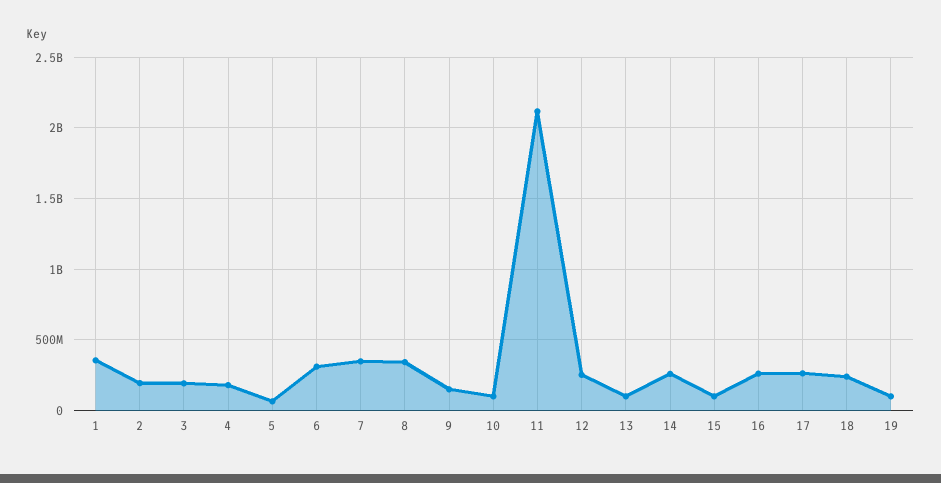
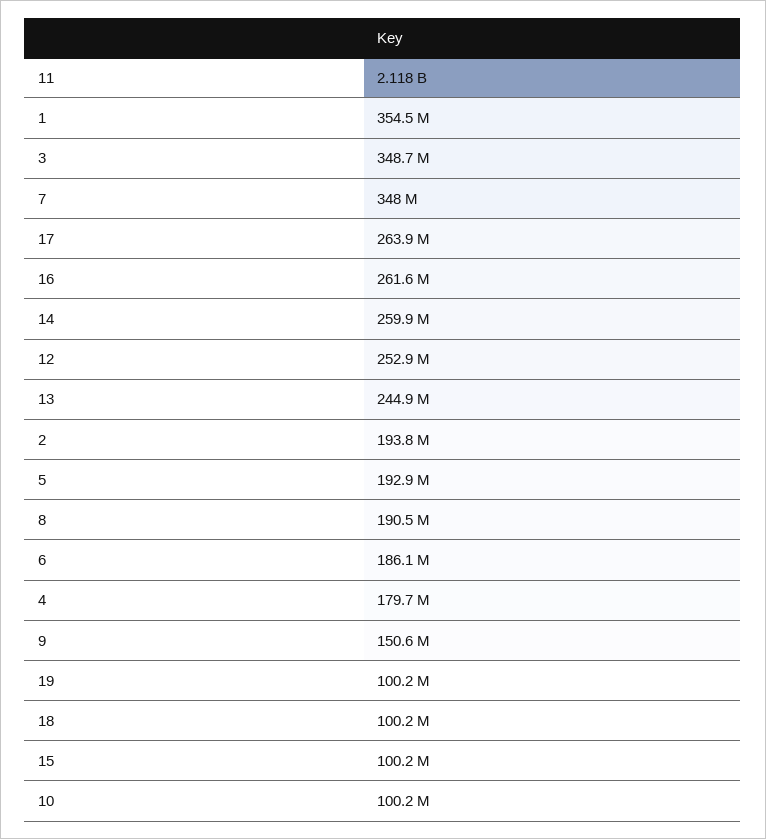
  {
    "1": 354500000,
    "2": 193800000,
-   "3": 200000000,
+   "3": 348700000,
    "4": 179700000,
-   "5": 50000000,
+   "5": 192900000,
-   "6": 300000000,
+   "6": 186100000,
    "7": 348000000,
-   "8": 350000000,
+   "8": 190500000,
    "9": 150600000,
    "10": 100200000,
    "11": 2118000000,
    "12": 252900000,
-   "13": 100000000,
+   "13": 244900000,
    "14": 259900000,
    "15": 100200000,
    "16": 261600000,
    "17": 263900000,
-   "18": 250000000,
+   "18": 100200000,
    "19": 100200000
  }

